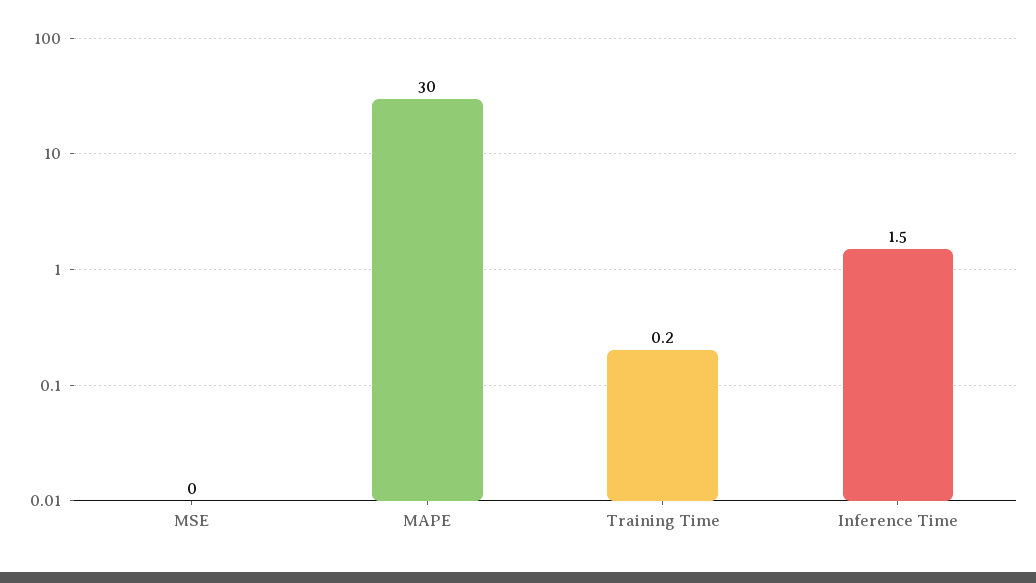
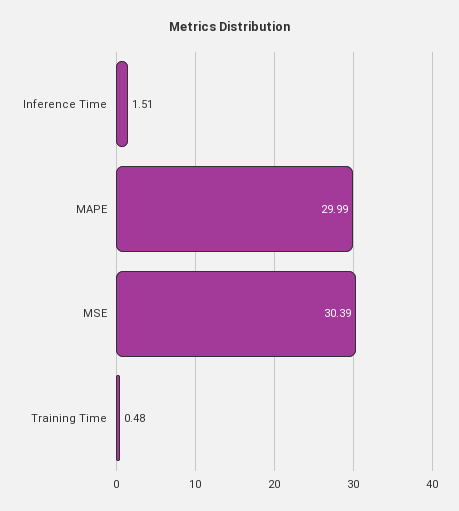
  {
-   "MSE": 0,
+   "MSE": 30.39,
    "MAPE": 29.99,
-   "Training Time": 0.2,
+   "Training Time": 0.48,
    "Inference Time": 1.51
  }

